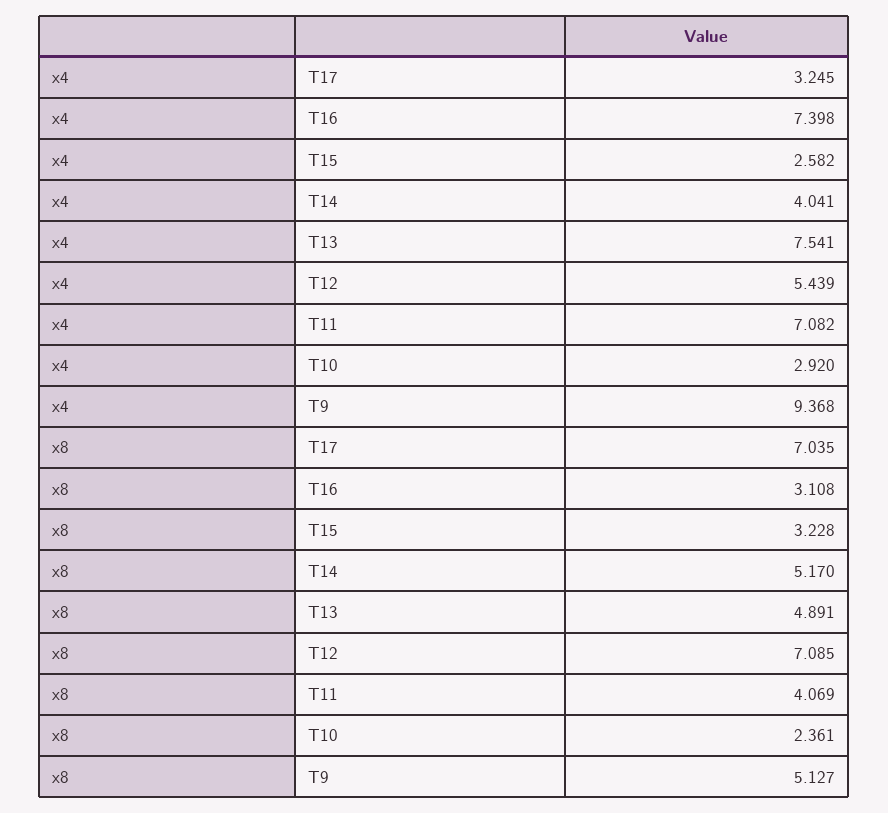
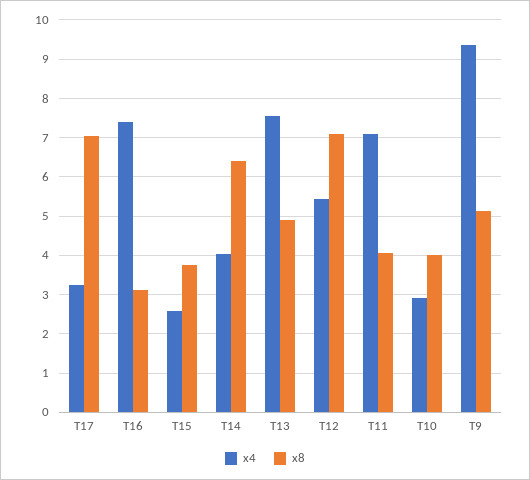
  {
    "x4": {
      "T17": 3.245,
      "T16": 7.398,
      "T15": 2.582,
      "T14": 4.041,
      "T13": 7.541,
      "T12": 5.439,
      "T11": 7.082,
      "T10": 2.92,
      "T9": 9.368
    },
    "x8": {
      "T17": 7.035,
      "T16": 3.108,
-     "T15": 3.228,
+     "T15": 3.8,
-     "T14": 5.17,
+     "T14": 6.4,
      "T13": 4.891,
      "T12": 7.085,
      "T11": 4.069,
-     "T10": 2.361,
+     "T10": 4,
      "T9": 5.127
    }
  }

